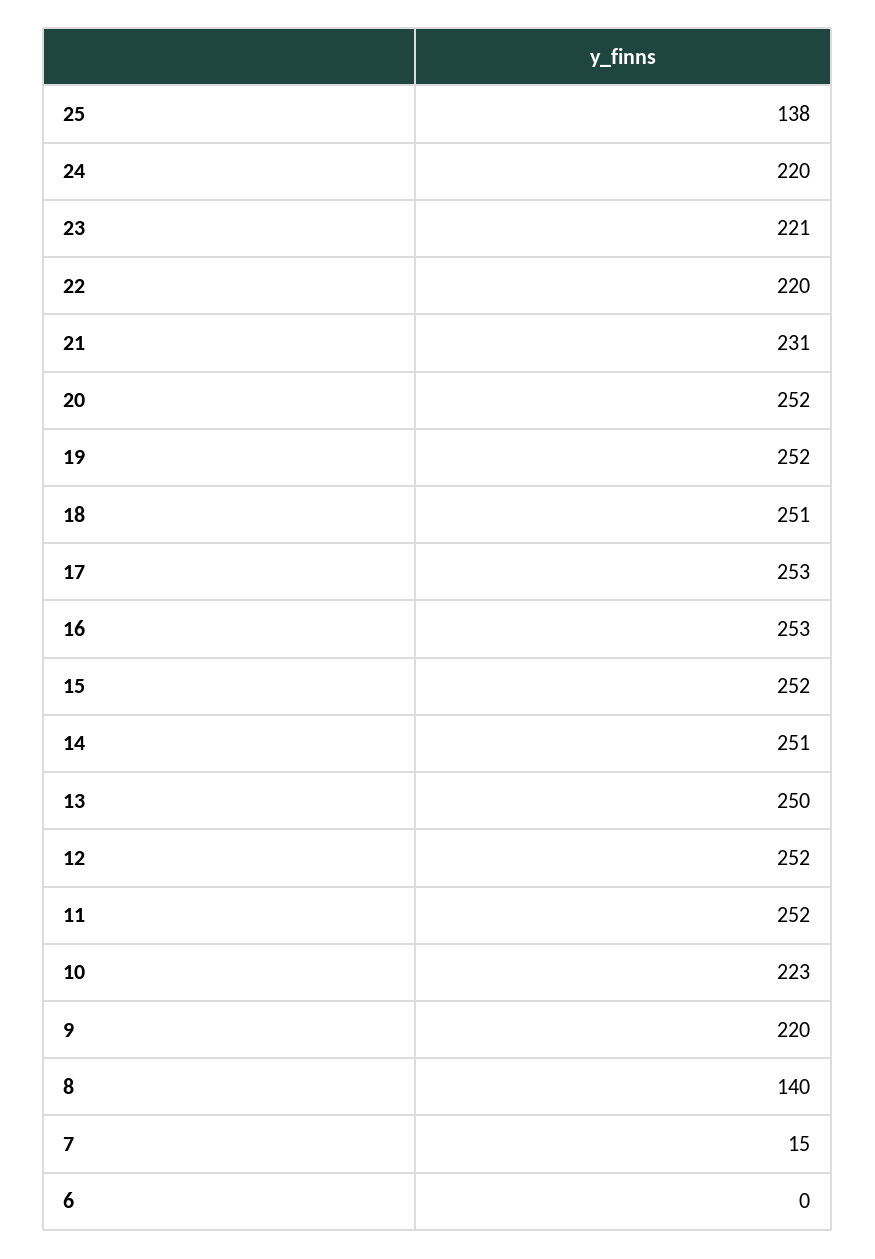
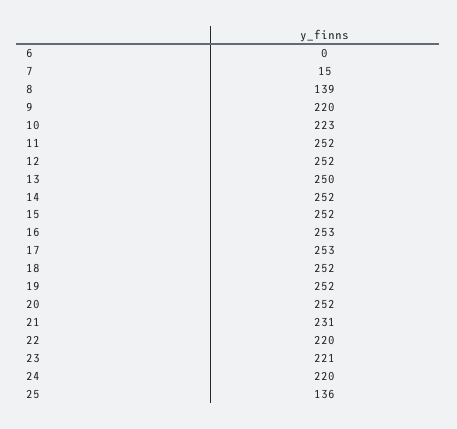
  {
-   "25": 138,
+   "25": 136,
    "24": 220,
    "23": 221,
    "22": 220,
    "21": 231,
    "20": 252,
    "19": 252,
-   "18": 251,
+   "18": 252,
    "17": 253,
    "16": 253,
    "15": 252,
-   "14": 251,
+   "14": 252,
    "13": 250,
    "12": 252,
    "11": 252,
    "10": 223,
    "9": 220,
-   "8": 140,
+   "8": 139,
    "7": 15,
    "6": 0
  }

